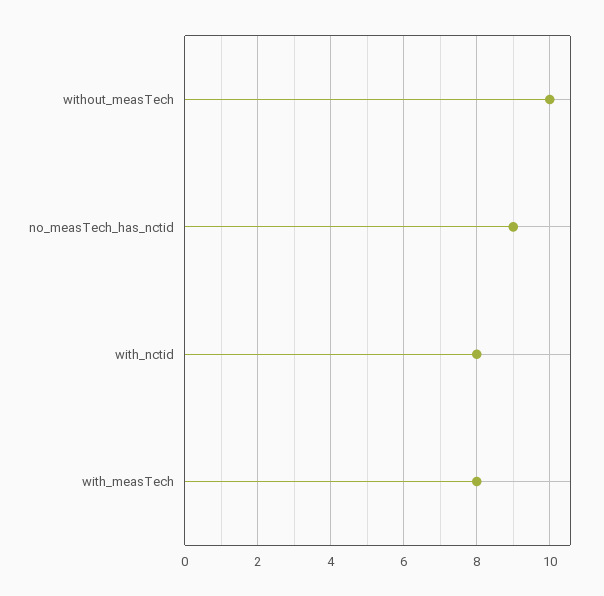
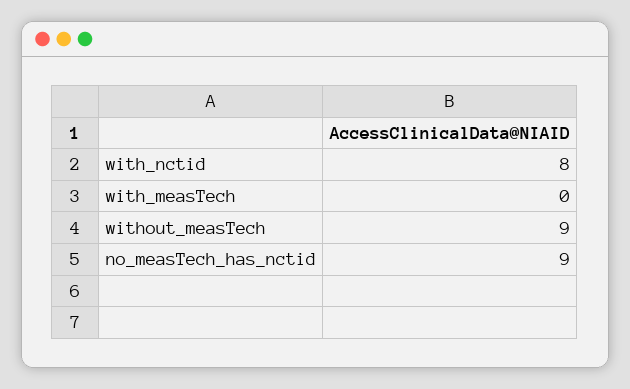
  {
-   "without_measTech": 10,
+   "without_measTech": 9,
    "no_measTech_has_nctid": 9,
    "with_nctid": 8,
-   "with_measTech": 8
+   "with_measTech": 0
  }

